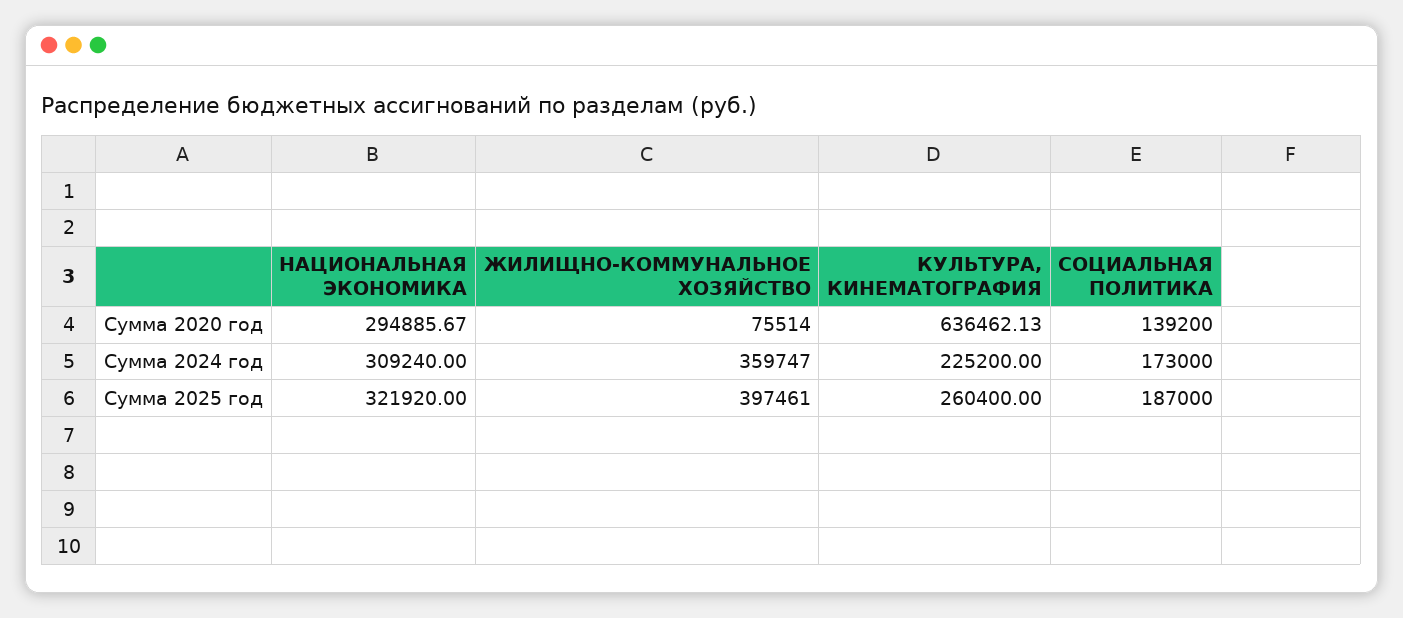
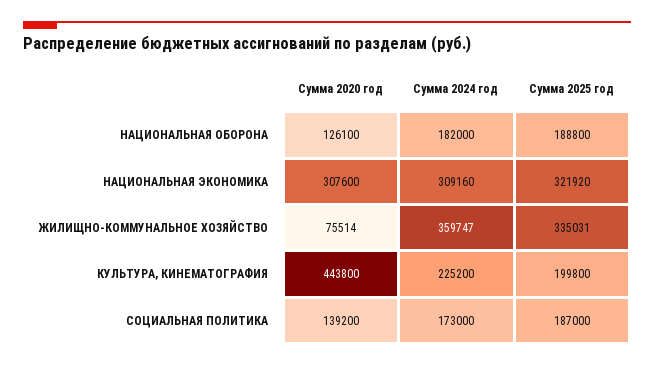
  {
    "НАЦИОНАЛЬНАЯ ЭКОНОМИКА": {
-     "Сумма 2020 год": 294885.67,
+     "Сумма 2020 год": 307600,
-     "Сумма 2024 год": 309240,
+     "Сумма 2024 год": 309160,
      "Сумма 2025 год": 321920
    },
    "ЖИЛИЩНО-КОММУНАЛЬНОЕ ХОЗЯЙСТВО": {
      "Сумма 2020 год": 75514,
      "Сумма 2024 год": 359747,
-     "Сумма 2025 год": 397461
+     "Сумма 2025 год": 335031
    },
    "КУЛЬТУРА, КИНЕМАТОГРАФИЯ": {
-     "Сумма 2020 год": 636462.13,
+     "Сумма 2020 год": 443800,
      "Сумма 2024 год": 225200,
-     "Сумма 2025 год": 260400
+     "Сумма 2025 год": 199800
    },
    "СОЦИАЛЬНАЯ ПОЛИТИКА": {
      "Сумма 2020 год": 139200,
      "Сумма 2024 год": 173000,
      "Сумма 2025 год": 187000
-   }
+   },
+   "НАЦИОНАЛЬНАЯ ОБОРОНА": {
+     "Сумма 2020 год": 126100,
+     "Сумма 2024 год": 182000,
+     "Сумма 2025 год": 188800
+   }
  }

